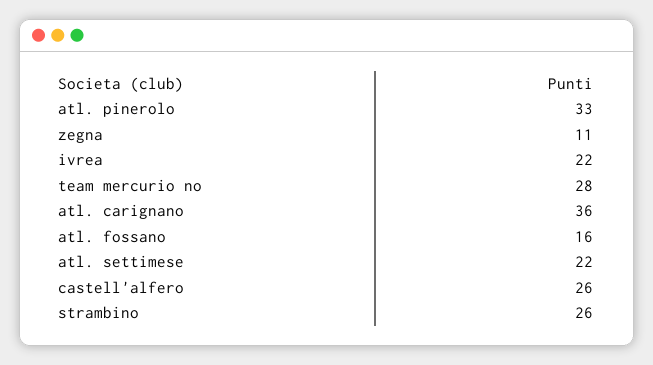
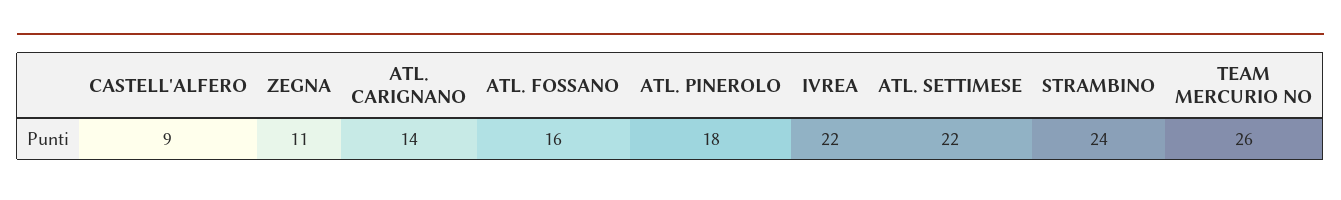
  {
-   "atl. pinerolo": 33,
+   "atl. pinerolo": 18,
    "zegna": 11,
    "ivrea": 22,
-   "team mercurio no": 28,
+   "team mercurio no": 26,
-   "atl. carignano": 36,
+   "atl. carignano": 14,
    "atl. fossano": 16,
    "atl. settimese": 22,
-   "castell'alfero": 26,
+   "castell'alfero": 9,
-   "strambino": 26
+   "strambino": 24
  }

